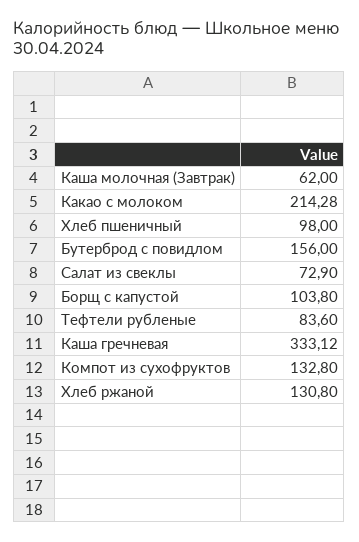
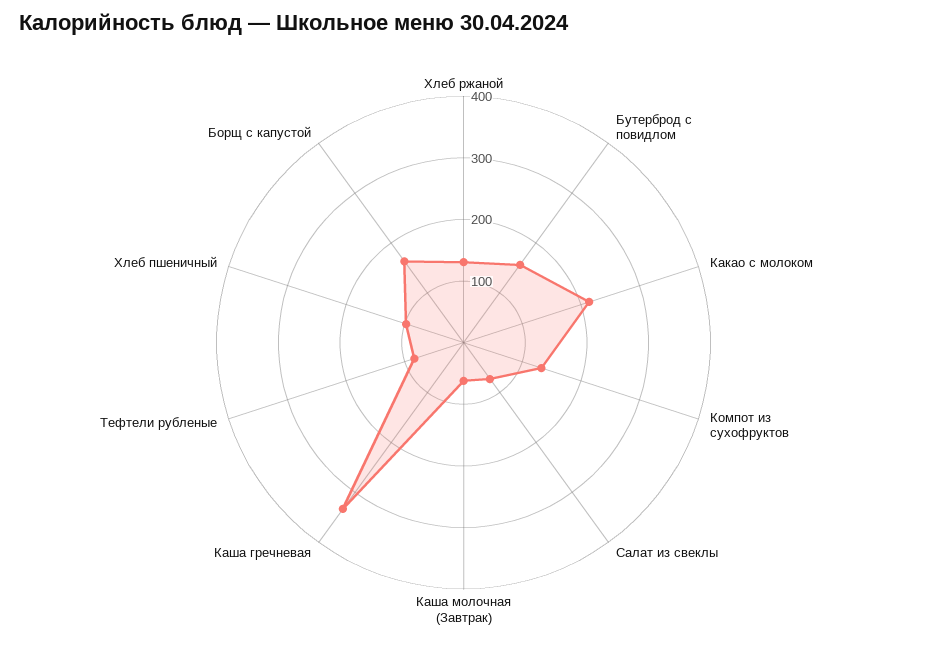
  {
    "Каша молочная (Завтрак)": 62,
    "Какао с молоком": 214.28,
    "Хлеб пшеничный": 98,
    "Бутерброд с повидлом": 156,
    "Салат из свеклы": 72.9,
-   "Борщ с капустой": 103.8,
+   "Борщ с капустой": 160,
    "Тефтели рубленые": 83.6,
    "Каша гречневая": 333.12,
    "Компот из сухофруктов": 132.8,
    "Хлеб ржаной": 130.8
  }

